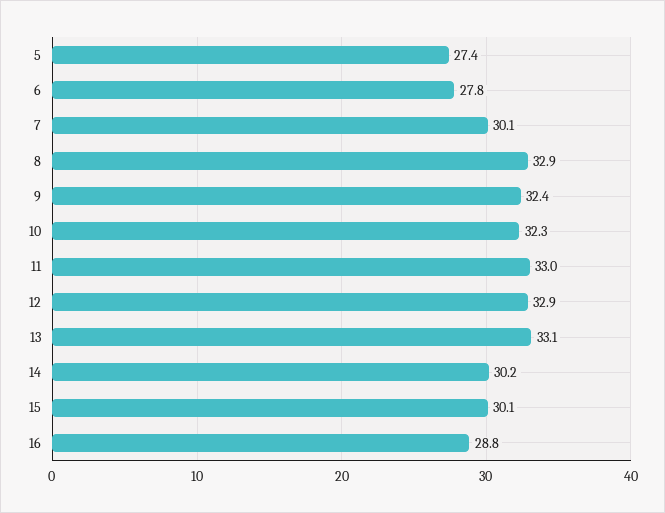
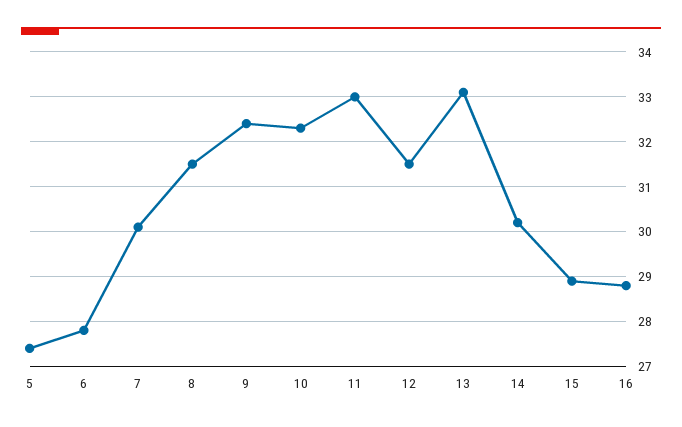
  {
    "5": 27.4,
    "6": 27.8,
    "7": 30.1,
-   "8": 32.9,
+   "8": 31.5,
    "9": 32.4,
    "10": 32.3,
    "11": 33,
-   "12": 32.9,
+   "12": 31.5,
    "13": 33.1,
    "14": 30.2,
-   "15": 30.1,
+   "15": 29,
    "16": 28.8
  }

